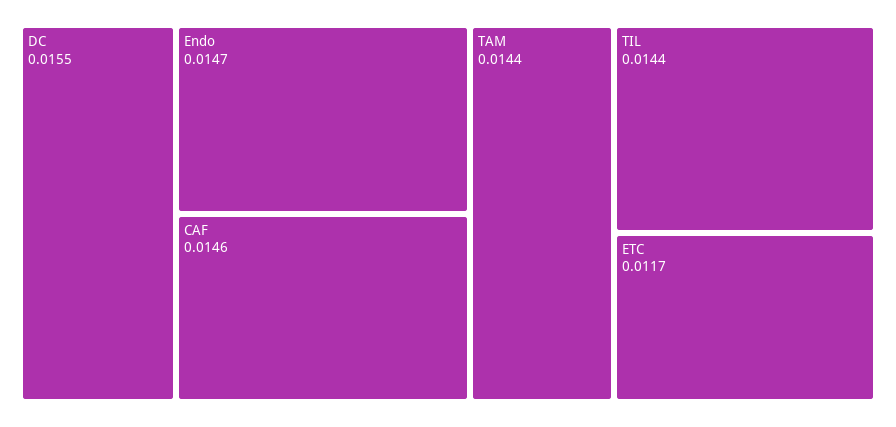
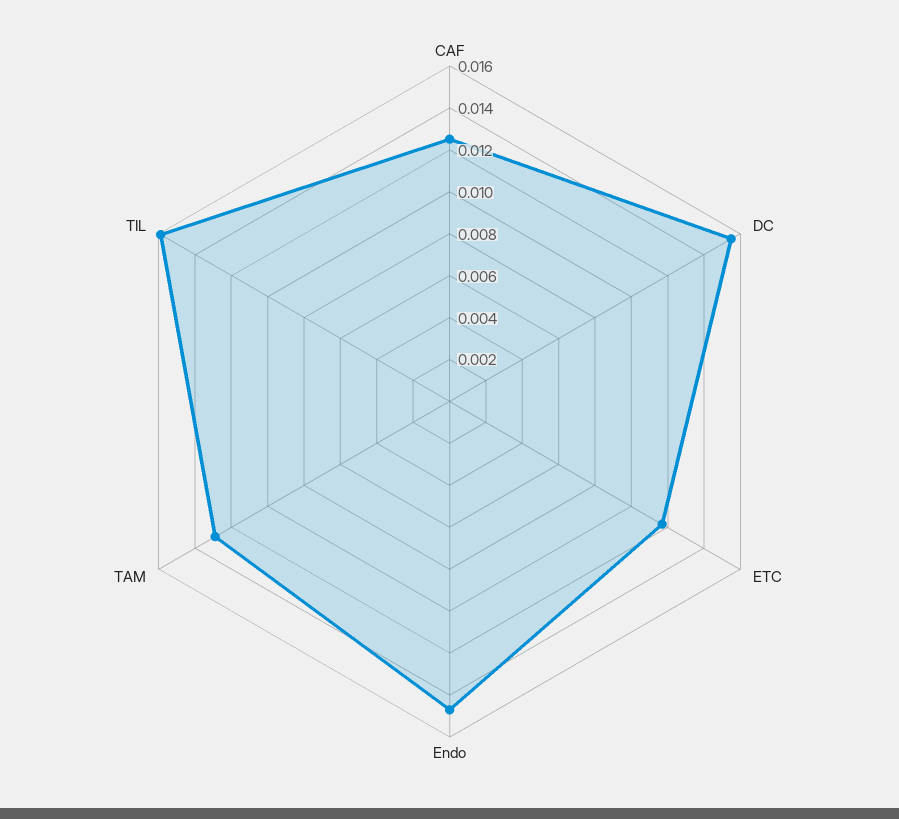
  {
    "DC": 0.0155,
    "Endo": 0.0147,
-   "CAF": 0.0146,
+   "CAF": 0.0125,
-   "TAM": 0.0144,
+   "TAM": 0.013,
-   "TIL": 0.0144,
+   "TIL": 0.016,
    "ETC": 0.0117
  }

